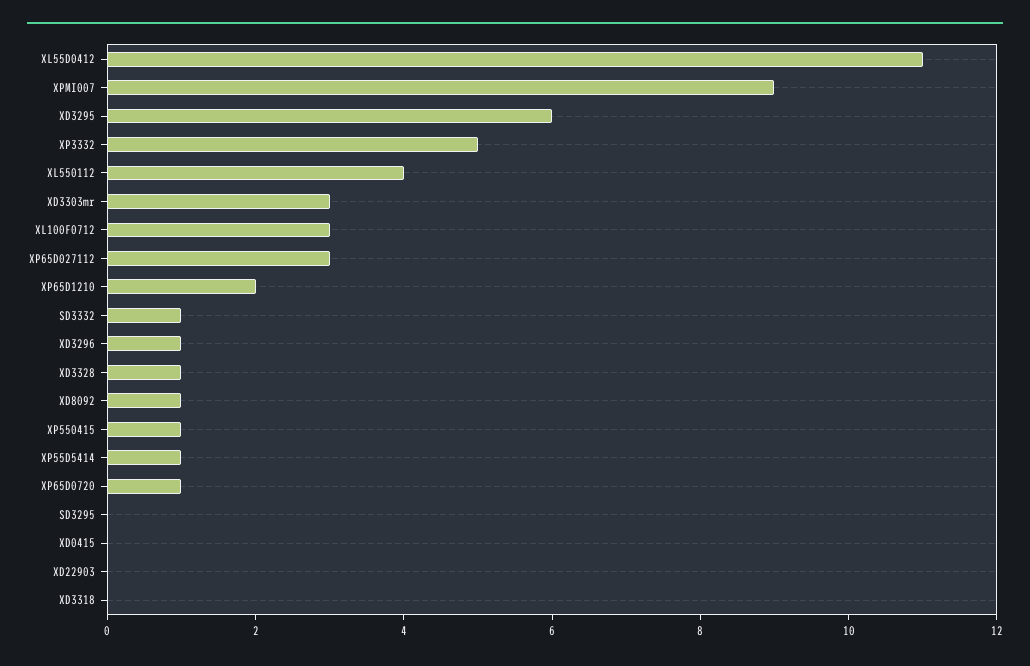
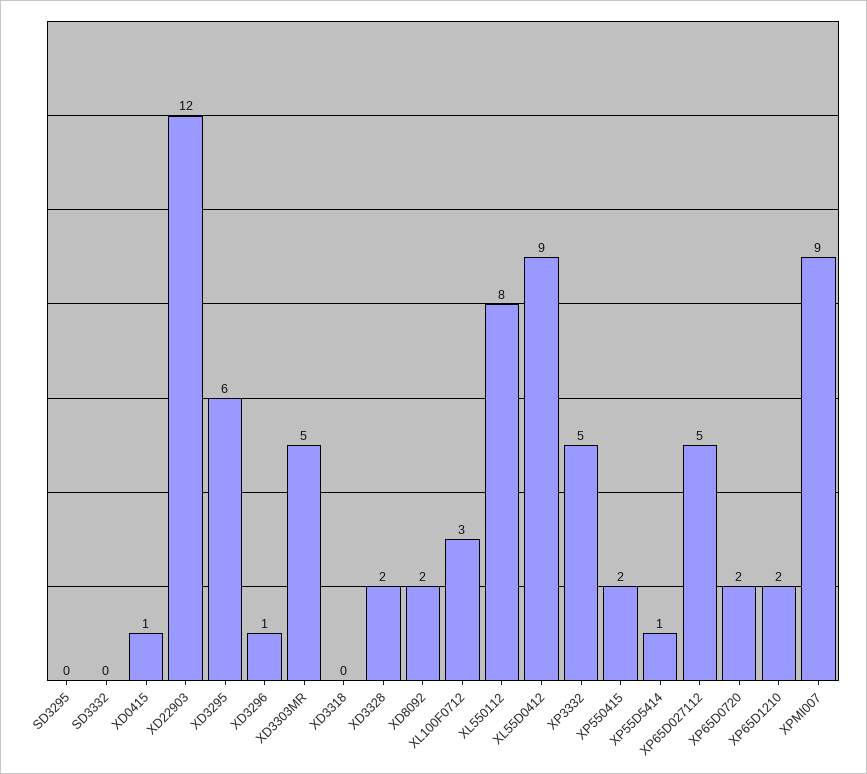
  {
-   "XL55D0412": 11,
+   "XL55D0412": 9,
    "XPMI007": 9,
    "XD3295": 6,
    "XP3332": 5,
-   "XL550112": 4,
+   "XL550112": 8,
-   "XD3303mr": 3,
+   "XD3303mr": 5,
    "XL100F0712": 3,
-   "XP65D027112": 3,
+   "XP65D027112": 5,
    "XP65D1210": 2,
-   "SD3332": 1,
+   "SD3332": 0,
    "XD3296": 1,
-   "XD3328": 1,
+   "XD3328": 2,
-   "XD8092": 1,
+   "XD8092": 2,
-   "XP550415": 1,
+   "XP550415": 2,
    "XP55D5414": 1,
-   "XP65D0720": 1,
+   "XP65D0720": 2,
    "SD3295": 0,
-   "XD0415": 0,
+   "XD0415": 1,
-   "XD22903": 0,
+   "XD22903": 12,
    "XD3318": 0
  }

